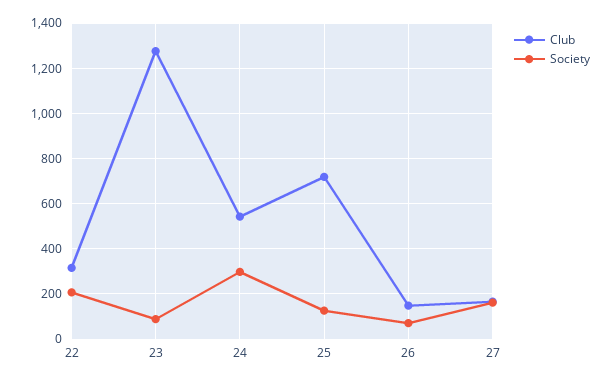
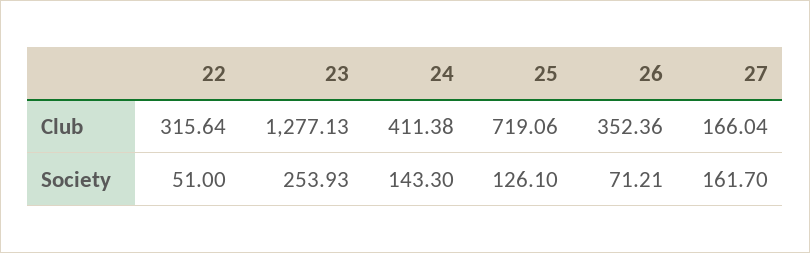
  {
    "Club": {
      "22": 315.64,
      "23": 1277.13,
-     "24": 550,
+     "24": 411.38,
      "25": 719.06,
-     "26": 150,
+     "26": 352.36,
      "27": 166.04
    },
    "Society": {
-     "22": 200,
+     "22": 51,
-     "23": 100,
+     "23": 253.93,
-     "24": 300,
+     "24": 143.3,
      "25": 126.1,
      "26": 71.21,
      "27": 161.7
    }
  }

